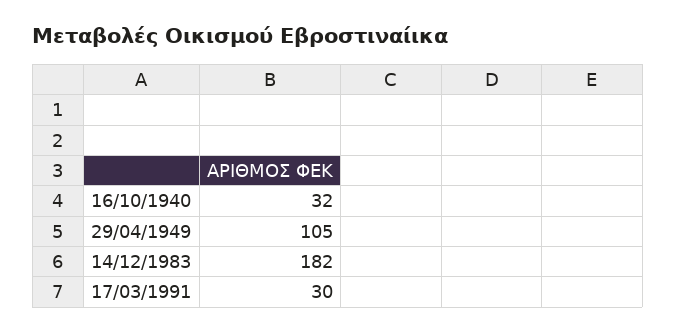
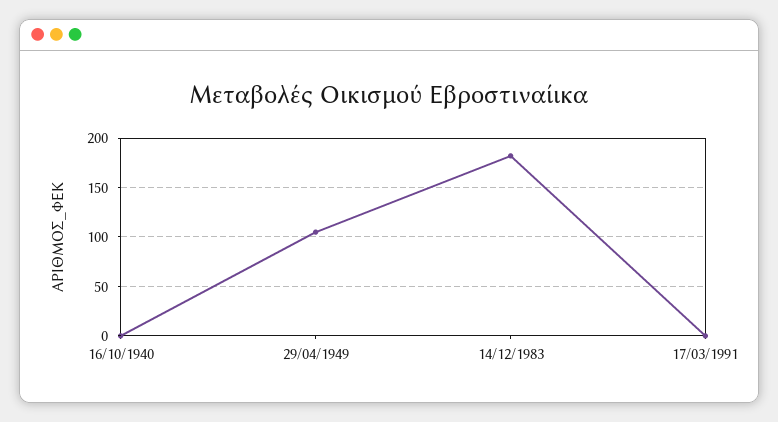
  {
-   "16/10/1940": 32,
+   "16/10/1940": 0,
    "29/04/1949": 105,
    "14/12/1983": 182,
-   "17/03/1991": 30
+   "17/03/1991": 0
  }

